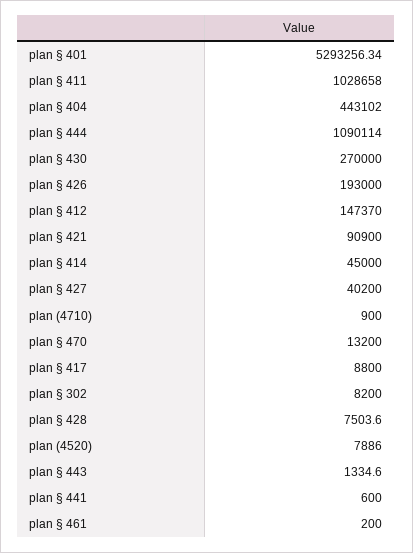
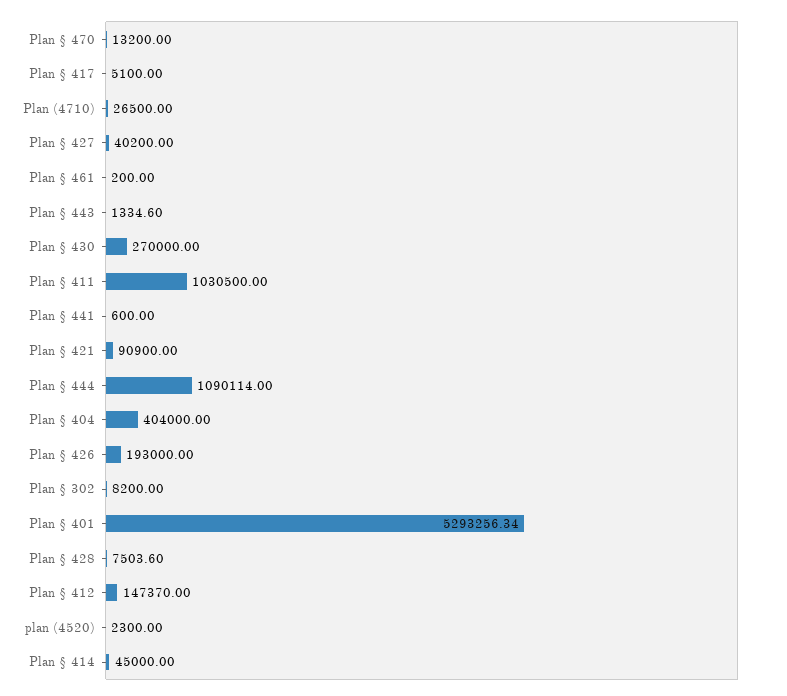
  {
    "plan § 401": 5293256.34,
-   "plan § 411": 1028658,
+   "plan § 411": 1030500,
-   "plan § 404": 443102,
+   "plan § 404": 404000,
    "plan § 444": 1090114,
    "plan § 430": 270000,
    "plan § 426": 193000,
    "plan § 412": 147370,
    "plan § 421": 90900,
    "plan § 414": 45000,
    "plan § 427": 40200,
-   "plan (4710)": 900,
+   "plan (4710)": 26500,
    "plan § 470": 13200,
-   "plan § 417": 8800,
+   "plan § 417": 5100,
    "plan § 302": 8200,
    "plan § 428": 7503.6,
-   "plan (4520)": 7886,
+   "plan (4520)": 2300,
    "plan § 443": 1334.6,
    "plan § 441": 600,
    "plan § 461": 200
  }

